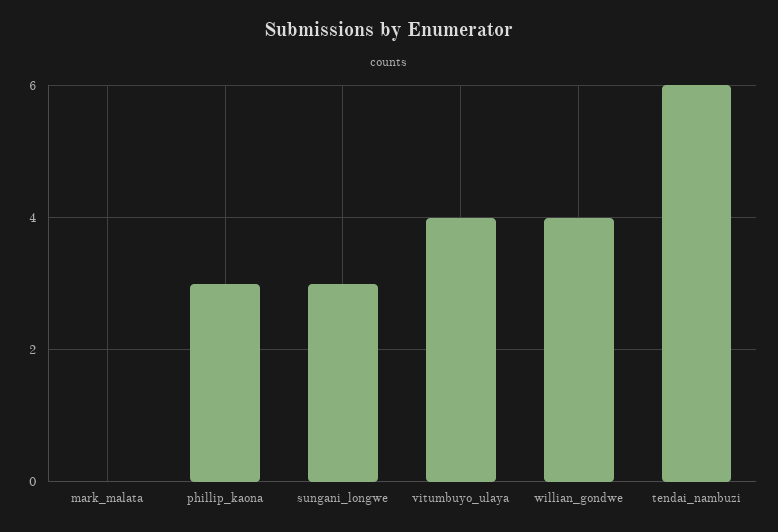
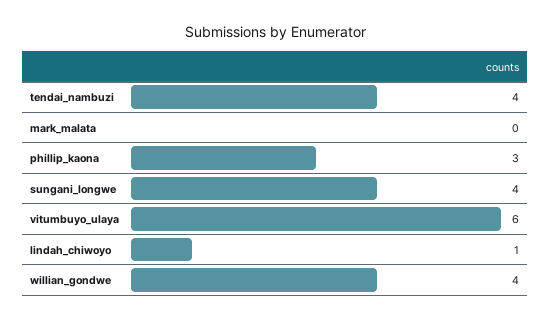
  {
    "mark_malata": 0,
    "phillip_kaona": 3,
-   "sungani_longwe": 3,
+   "sungani_longwe": 4,
-   "vitumbuyo_ulaya": 4,
+   "vitumbuyo_ulaya": 6,
    "willian_gondwe": 4,
-   "tendai_nambuzi": 6
+   "tendai_nambuzi": 4,
+   "lindah_chiwoyo": 1
  }

